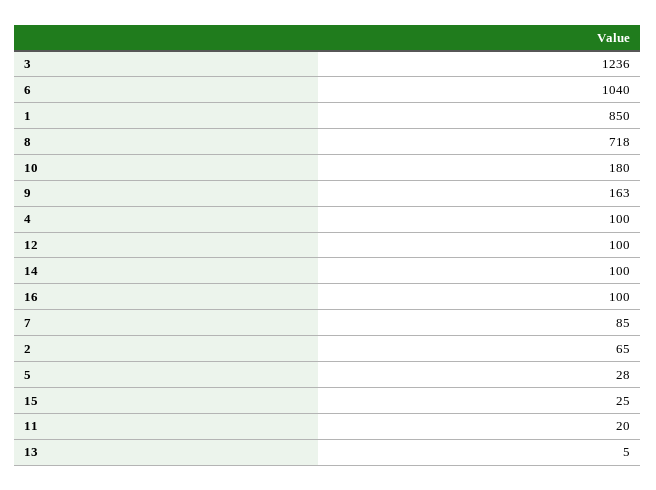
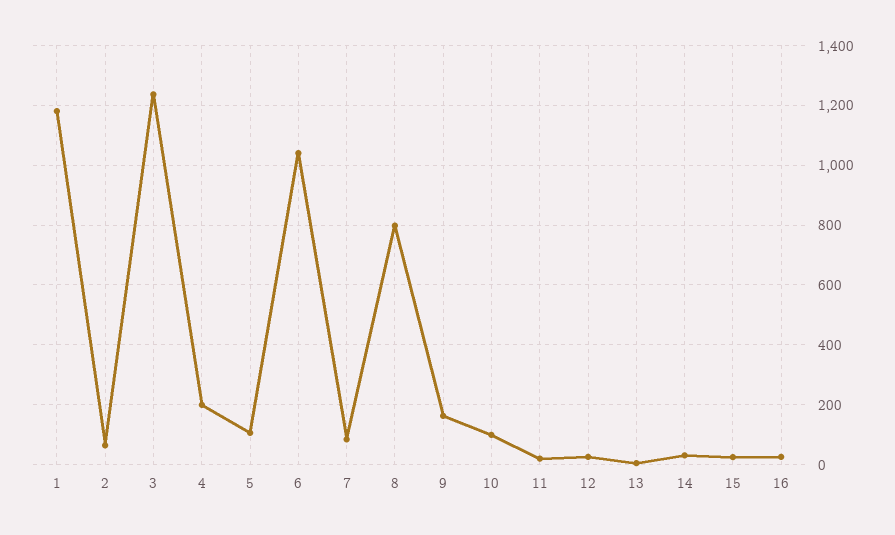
  {
    "3": 1236,
    "6": 1040,
-   "1": 850,
+   "1": 1175,
-   "8": 718,
+   "8": 800,
-   "10": 180,
+   "10": 100,
    "9": 163,
-   "4": 100,
+   "4": 200,
-   "12": 100,
+   "12": 25,
-   "14": 100,
+   "14": 25,
-   "16": 100,
+   "16": 25,
    "7": 85,
    "2": 65,
-   "5": 28,
+   "5": 100,
    "15": 25,
    "11": 20,
    "13": 5
  }

